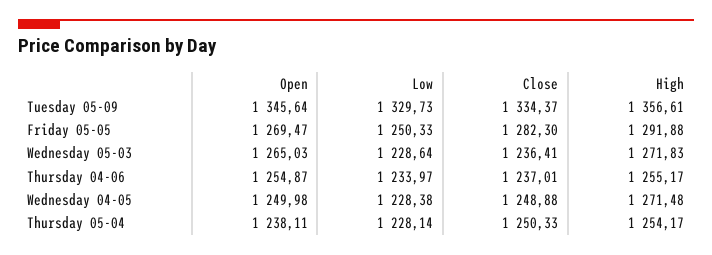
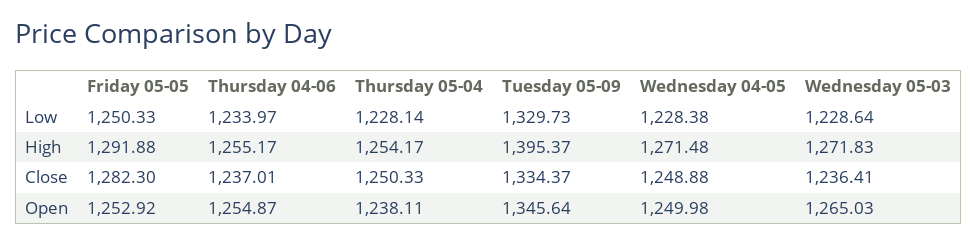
  {
    "Open": {
      "Tuesday 05-09": 1345.64,
-     "Friday 05-05": 1269.47,
+     "Friday 05-05": 1252.92,
      "Wednesday 05-03": 1265.03,
      "Thursday 04-06": 1254.87,
      "Wednesday 04-05": 1249.98,
      "Thursday 05-04": 1238.11
    },
    "Low": {
      "Tuesday 05-09": 1329.73,
      "Friday 05-05": 1250.33,
      "Wednesday 05-03": 1228.64,
      "Thursday 04-06": 1233.97,
      "Wednesday 04-05": 1228.38,
      "Thursday 05-04": 1228.14
    },
    "Close": {
      "Tuesday 05-09": 1334.37,
      "Friday 05-05": 1282.3,
      "Wednesday 05-03": 1236.41,
      "Thursday 04-06": 1237.01,
      "Wednesday 04-05": 1248.88,
      "Thursday 05-04": 1250.33
    },
    "High": {
-     "Tuesday 05-09": 1356.61,
+     "Tuesday 05-09": 1395.37,
      "Friday 05-05": 1291.88,
      "Wednesday 05-03": 1271.83,
      "Thursday 04-06": 1255.17,
      "Wednesday 04-05": 1271.48,
      "Thursday 05-04": 1254.17
    }
  }

